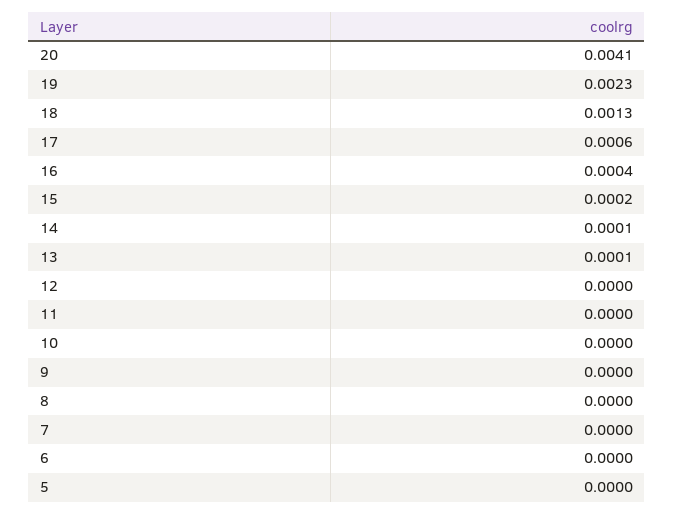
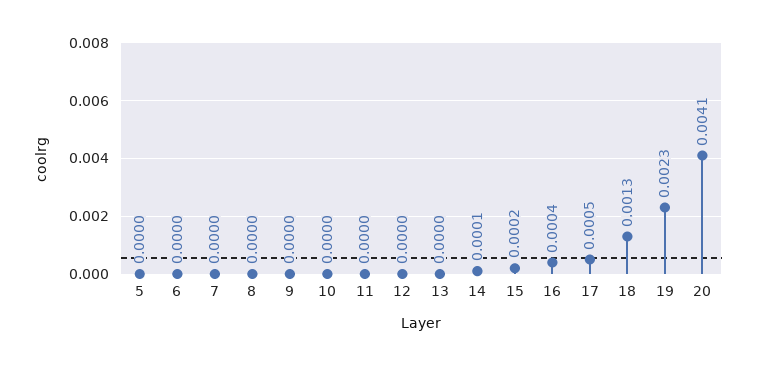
  {
    "20": 0.0041,
    "19": 0.0023,
    "18": 0.0013,
-   "17": 0.0006,
+   "17": 0.0005,
    "16": 0.0004,
    "15": 0.0002,
    "14": 0.0001,
-   "13": 0.0001,
+   "13": 0,
    "12": 0,
    "11": 0,
    "10": 0,
    "9": 0,
    "8": 0,
    "7": 0,
    "6": 0,
    "5": 0
  }

